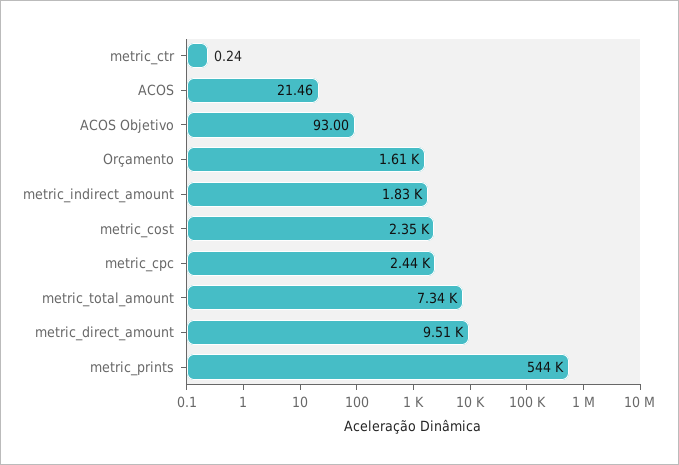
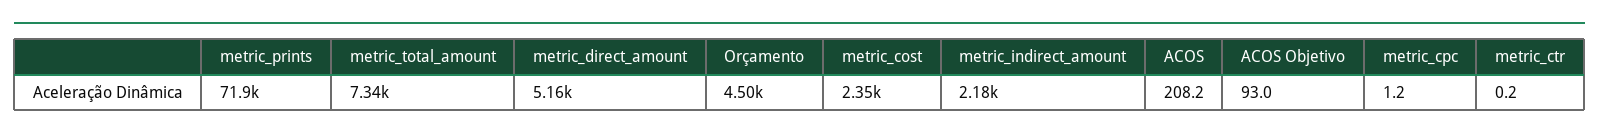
  {
    "metric_ctr": 0.24,
-   "ACOS": 21.46,
+   "ACOS": 208.2,
    "ACOS Objetivo": 93,
-   "Orçamento": 1610,
+   "Orçamento": 4500,
-   "metric_indirect_amount": 1830,
+   "metric_indirect_amount": 2180,
    "metric_cost": 2350,
-   "metric_cpc": 2440,
+   "metric_cpc": 1.2,
    "metric_total_amount": 7340,
-   "metric_direct_amount": 9510,
+   "metric_direct_amount": 5160,
-   "metric_prints": 544000
+   "metric_prints": 71900
  }

